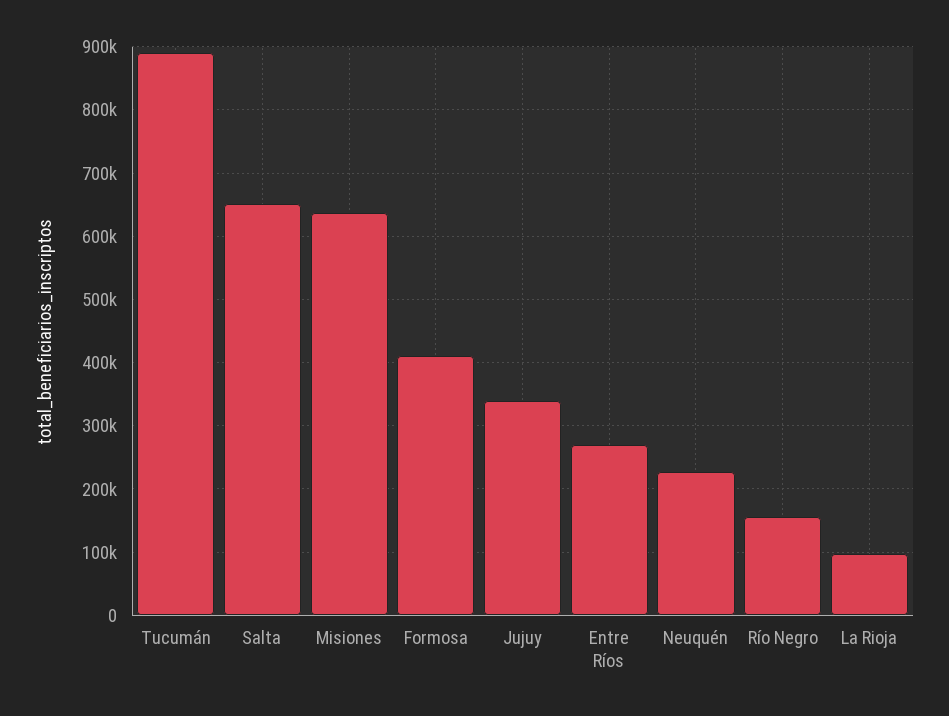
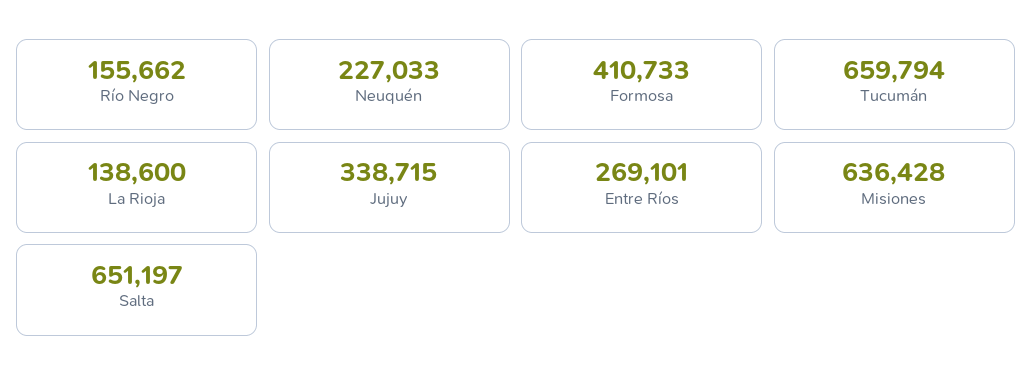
  {
-   "Tucumán": 890000,
+   "Tucumán": 659794,
    "Salta": 651197,
    "Misiones": 636428,
    "Formosa": 410733,
    "Jujuy": 338715,
    "Entre Ríos": 269101,
    "Neuquén": 227033,
    "Río Negro": 155662,
-   "La Rioja": 100000
+   "La Rioja": 138600
  }

